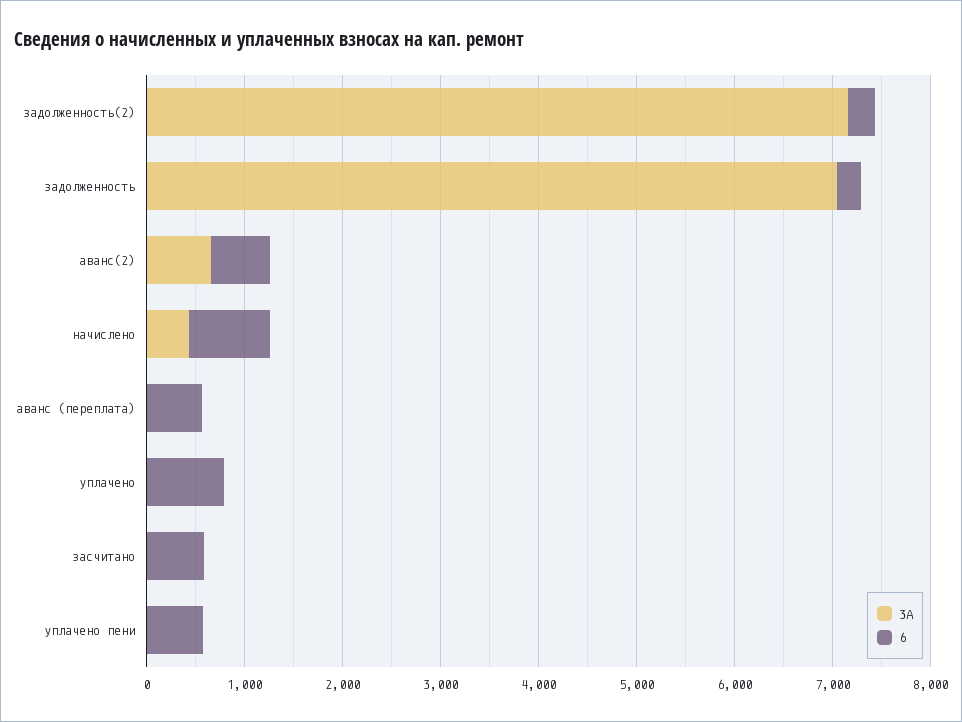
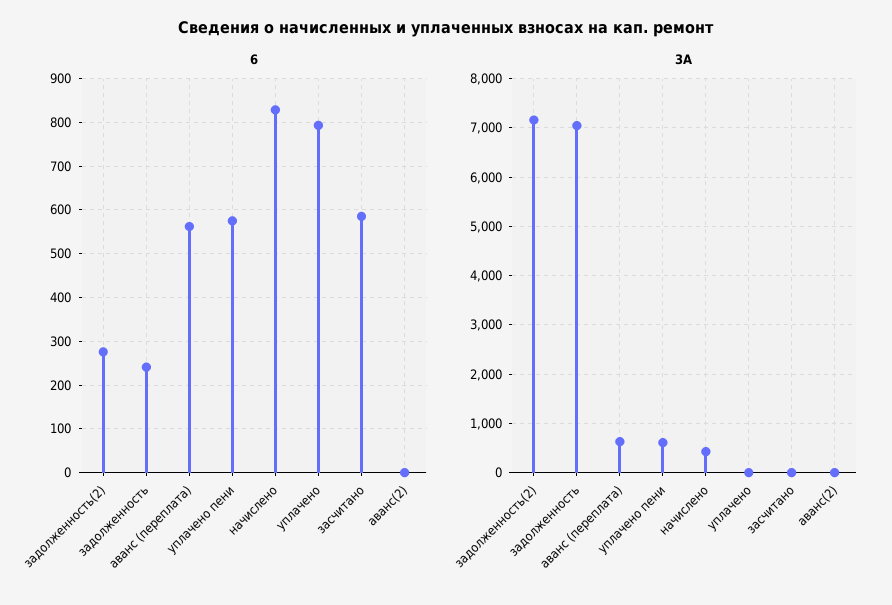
  {
    "3A": {
      "задолженность(2)": 7200,
      "задолженность": 7000,
-     "аванс(2)": 600,
+     "аванс(2)": 0,
      "начислено": 400,
-     "аванс (переплата)": 0,
+     "аванс (переплата)": 600,
      "уплачено": 0,
      "засчитано": 0,
-     "уплачено пени": 0
+     "уплачено пени": 600
    },
    "6": {
      "задолженность(2)": 280,
      "задолженность": 240,
-     "аванс(2)": 600,
+     "аванс(2)": 0,
      "начислено": 820,
      "аванс (переплата)": 560,
      "уплачено": 800,
      "засчитано": 580,
      "уплачено пени": 580
    }
  }

